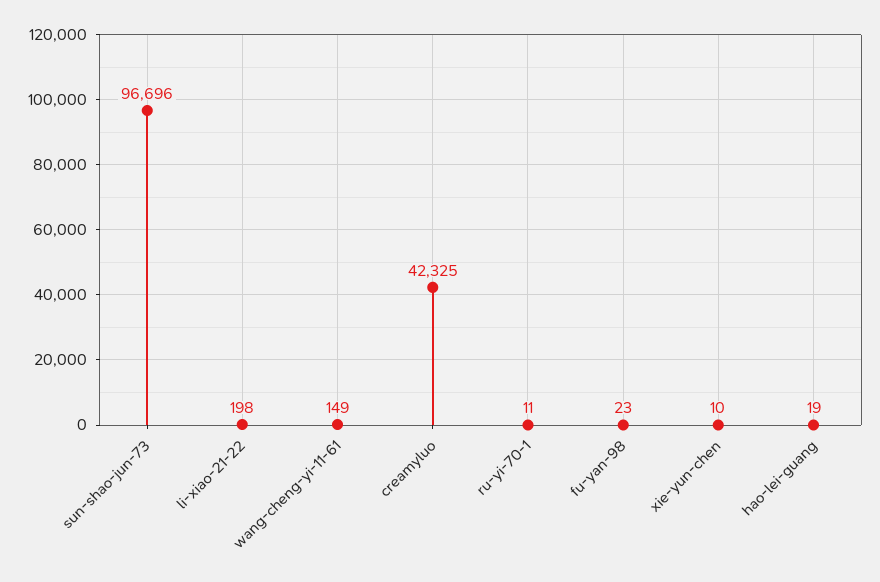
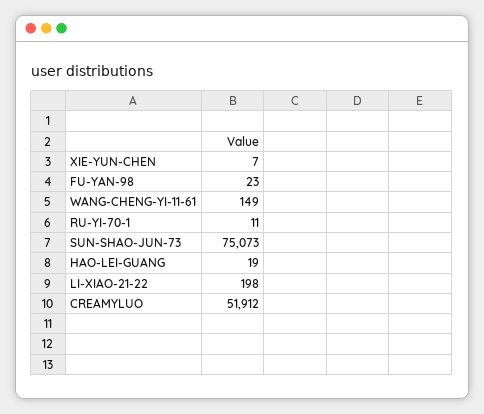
  {
-   "sun-shao-jun-73": 96696,
+   "sun-shao-jun-73": 75073,
    "li-xiao-21-22": 198,
    "wang-cheng-yi-11-61": 149,
-   "creamyluo": 42325,
+   "creamyluo": 51912,
    "ru-yi-70-1": 11,
    "fu-yan-98": 23,
-   "xie-yun-chen": 10,
+   "xie-yun-chen": 7,
    "hao-lei-guang": 19
  }

